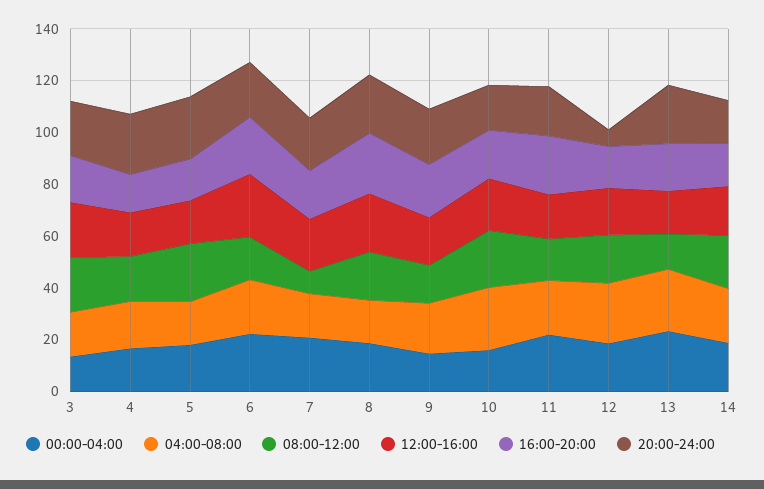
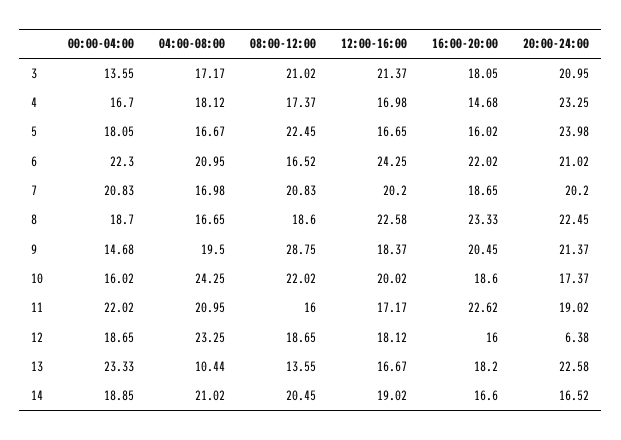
  {
    "00:00-04:00": {
      "3": 13.55,
      "4": 16.7,
      "5": 18.05,
      "6": 22.3,
      "7": 20.83,
      "8": 18.7,
      "9": 14.68,
      "10": 16.02,
      "11": 22.02,
      "12": 18.65,
      "13": 23.33,
      "14": 18.85
    },
    "04:00-08:00": {
      "3": 17.17,
      "4": 18.12,
      "5": 16.67,
      "6": 20.95,
      "7": 16.98,
      "8": 16.65,
      "9": 19.5,
      "10": 24.25,
      "11": 20.95,
      "12": 23.25,
-     "13": 25,
+     "13": 10.44,
      "14": 21.02
    },
    "08:00-12:00": {
      "3": 21.02,
      "4": 17.37,
      "5": 22.45,
      "6": 16.52,
-     "7": 10,
+     "7": 20.83,
      "8": 18.6,
-     "9": 15,
+     "9": 28.75,
      "10": 22.02,
      "11": 16,
      "12": 18.65,
      "13": 13.55,
      "14": 20.45
    },
    "12:00-16:00": {
      "3": 21.37,
      "4": 16.98,
      "5": 16.65,
      "6": 24.25,
      "7": 20.2,
      "8": 22.58,
      "9": 18.37,
      "10": 20.02,
      "11": 17.17,
      "12": 18.12,
      "13": 16.67,
      "14": 19.02
    },
    "16:00-20:00": {
      "3": 18.05,
      "4": 14.68,
      "5": 16.02,
      "6": 22.02,
      "7": 18.65,
      "8": 23.33,
      "9": 20.45,
      "10": 18.6,
      "11": 22.62,
      "12": 16,
      "13": 18.2,
      "14": 16.6
    },
    "20:00-24:00": {
      "3": 20.95,
      "4": 23.25,
      "5": 23.98,
      "6": 21.02,
      "7": 20.2,
      "8": 22.45,
      "9": 21.37,
      "10": 17.37,
      "11": 19.02,
      "12": 6.38,
      "13": 22.58,
      "14": 16.52
    }
  }

